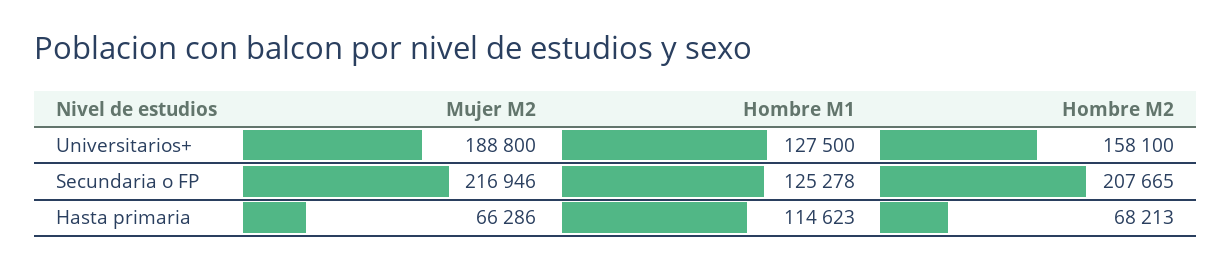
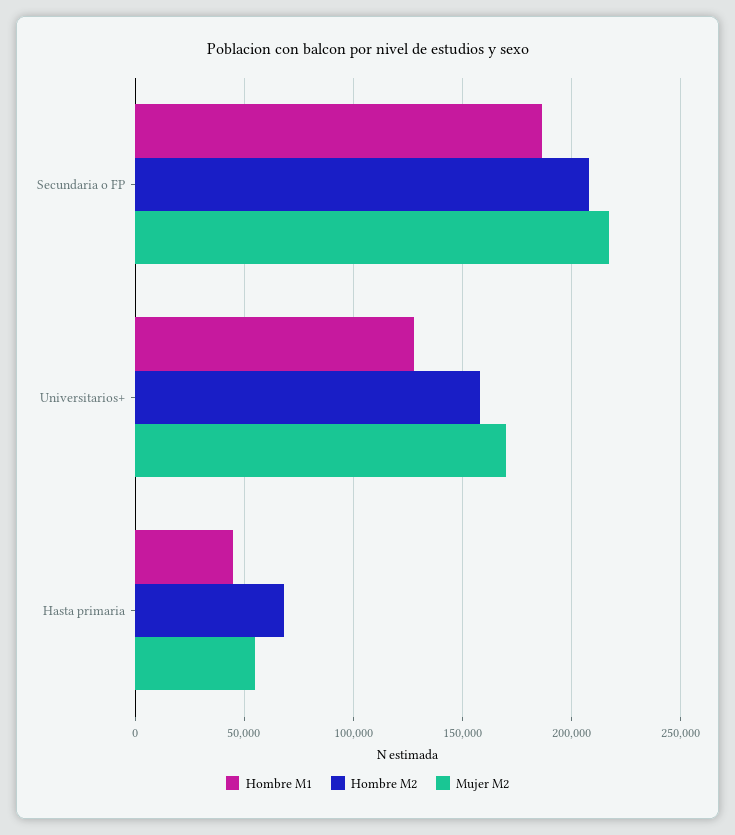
  {
    "Mujer M2": {
-     "Universitarios+": 188800,
+     "Universitarios+": 170000,
      "Secundaria o FP": 216946,
-     "Hasta primaria": 66286
+     "Hasta primaria": 55000
    },
    "Hombre M1": {
      "Universitarios+": 127500,
-     "Secundaria o FP": 125278,
+     "Secundaria o FP": 185000,
-     "Hasta primaria": 114623
+     "Hasta primaria": 45000
    },
    "Hombre M2": {
      "Universitarios+": 158100,
      "Secundaria o FP": 207665,
      "Hasta primaria": 68213
    }
  }

